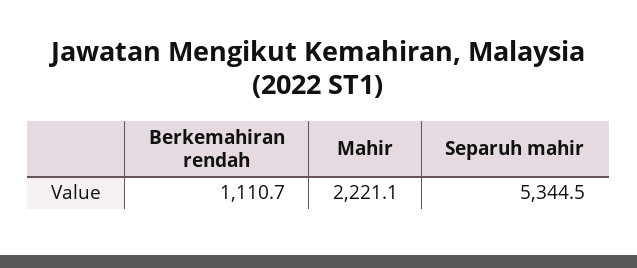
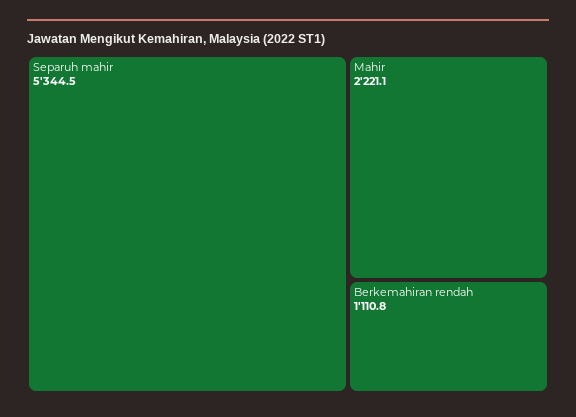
  {
-   "Berkemahiran rendah": 1110.7,
+   "Berkemahiran rendah": 1110.8,
    "Mahir": 2221.1,
    "Separuh mahir": 5344.5
  }

